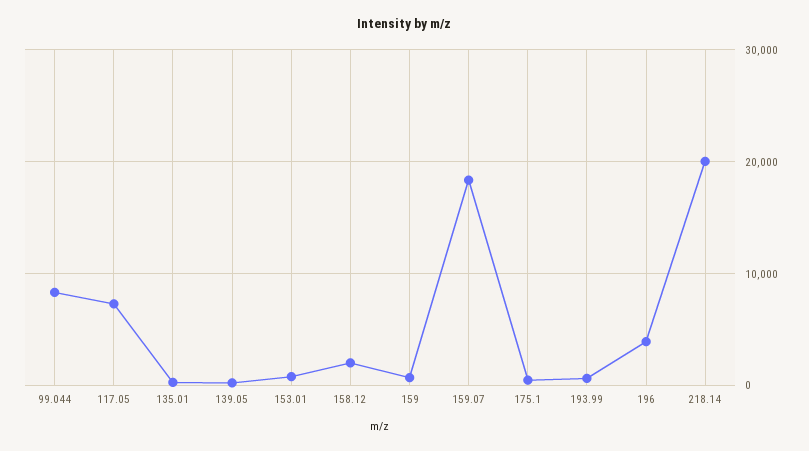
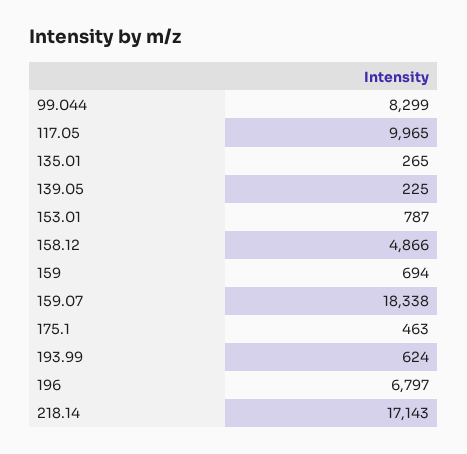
  {
    "99.044": 8299,
-   "117.05": 7000,
+   "117.05": 9965,
    "135.01": 265,
    "139.05": 225,
    "153.01": 787,
-   "158.12": 2000,
+   "158.12": 4866,
    "159": 694,
    "159.07": 18338,
    "175.1": 463,
    "193.99": 624,
-   "196": 4000,
+   "196": 6797,
-   "218.14": 20000
+   "218.14": 17143
  }

